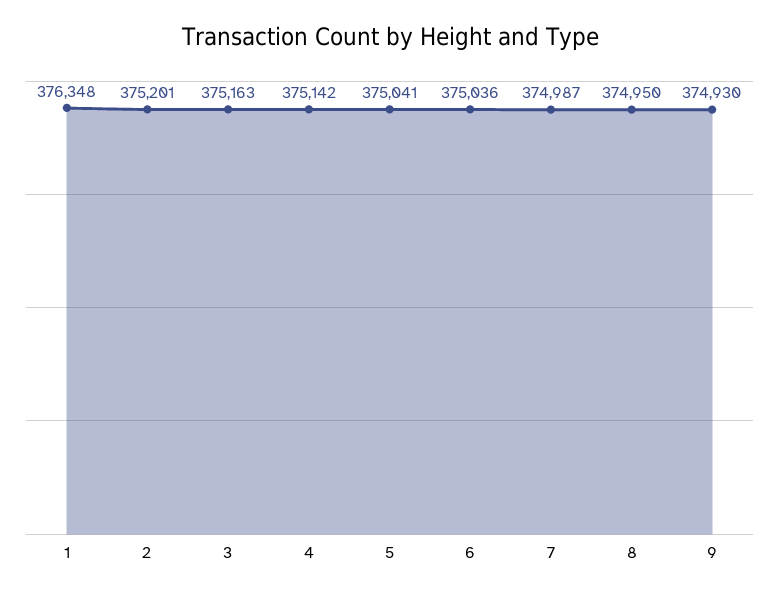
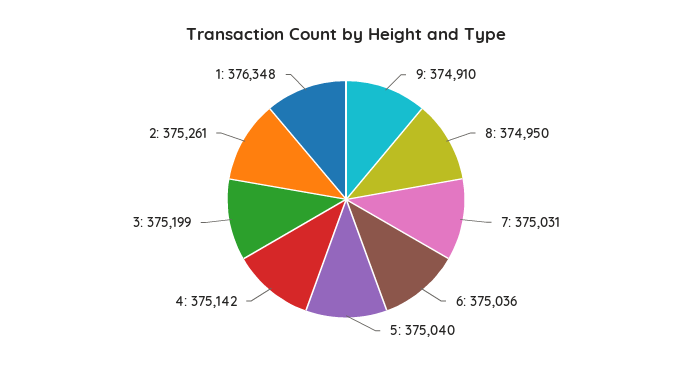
  {
    "1": 376348,
-   "2": 375201,
+   "2": 375261,
-   "3": 375163,
+   "3": 375199,
    "4": 375142,
-   "5": 375041,
+   "5": 375040,
    "6": 375036,
-   "7": 374987,
+   "7": 375031,
    "8": 374950,
-   "9": 374930
+   "9": 374910
  }

